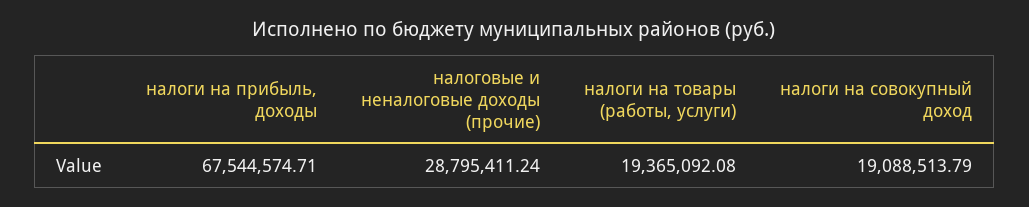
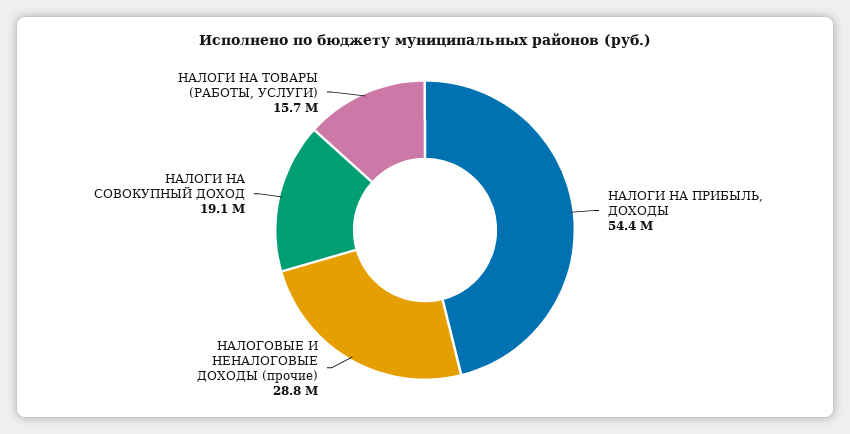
  {
-   "налоги на прибыль, доходы": 67544574.71,
+   "налоги на прибыль, доходы": 54400000,
    "налоговые и неналоговые доходы (прочие)": 28795411.24,
-   "налоги на товары (работы, услуги)": 19365092.08,
+   "налоги на товары (работы, услуги)": 15700000,
    "налоги на совокупный доход": 19088513.79
  }

